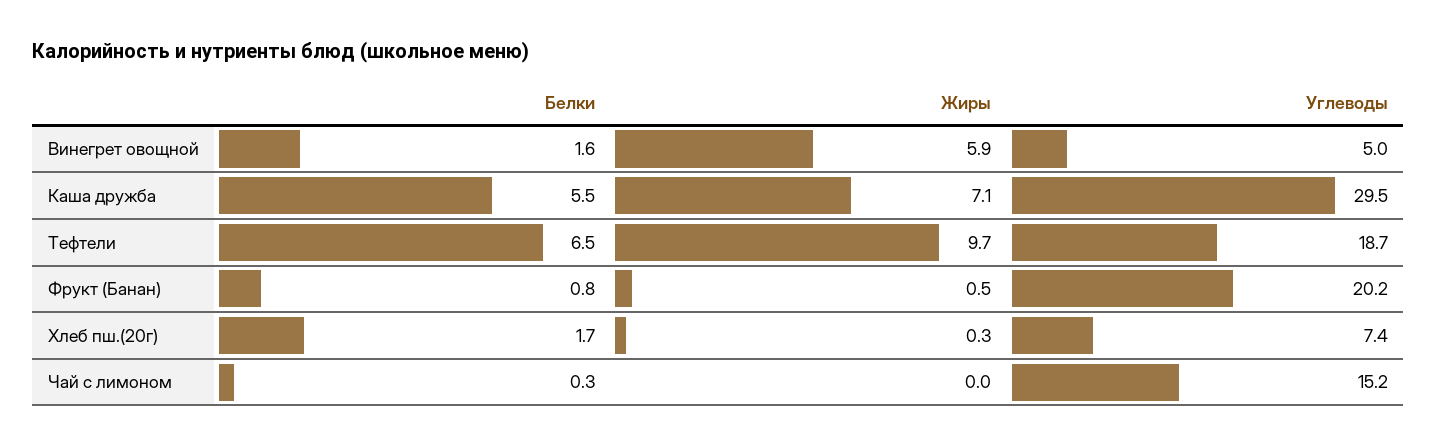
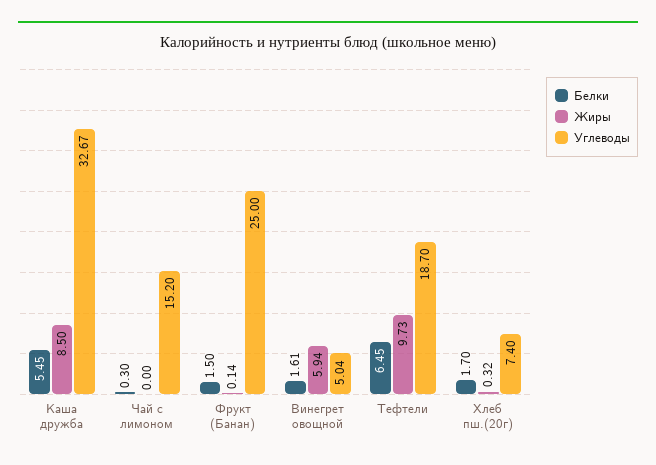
  {
    "Белки": {
      "Винегрет овощной": 1.61,
      "Каша дружба": 5.45,
      "Тефтели": 6.45,
-     "Фрукт (Банан)": 0.8,
+     "Фрукт (Банан)": 1.5,
      "Хлеб пш.(20г)": 1.7,
      "Чай с лимоном": 0.3
    },
    "Жиры": {
      "Винегрет овощной": 5.94,
-     "Каша дружба": 7.1,
+     "Каша дружба": 8.5,
      "Тефтели": 9.73,
-     "Фрукт (Банан)": 0.5,
+     "Фрукт (Банан)": 0.14,
      "Хлеб пш.(20г)": 0.32,
      "Чай с лимоном": 0
    },
    "Углеводы": {
      "Винегрет овощной": 5.04,
-     "Каша дружба": 29.5,
+     "Каша дружба": 32.67,
      "Тефтели": 18.7,
-     "Фрукт (Банан)": 20.2,
+     "Фрукт (Банан)": 25,
      "Хлеб пш.(20г)": 7.4,
      "Чай с лимоном": 15.2
    }
  }

